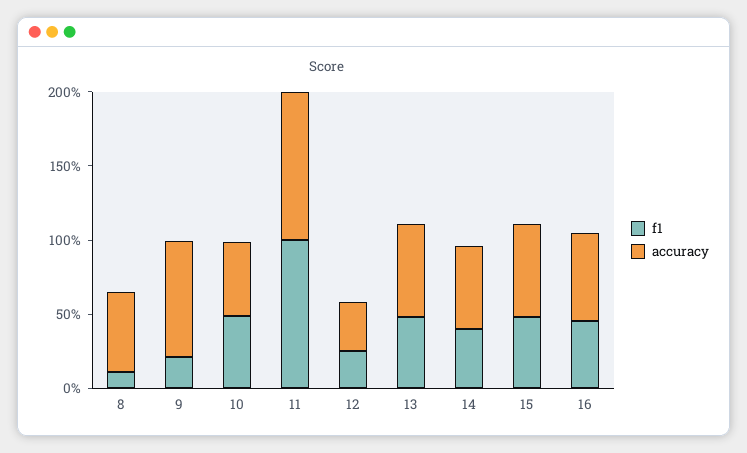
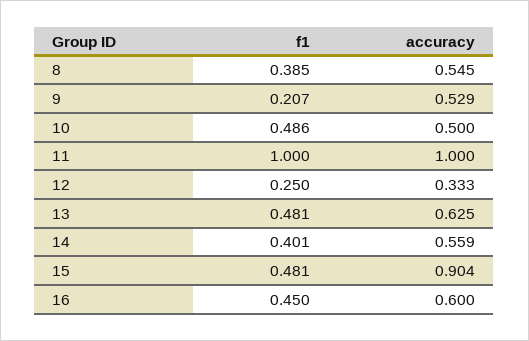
  {
    "f1": {
-     "8": 0.1,
+     "8": 0.385,
      "9": 0.207,
      "10": 0.486,
      "11": 1,
      "12": 0.25,
      "13": 0.481,
      "14": 0.401,
      "15": 0.481,
      "16": 0.45
    },
    "accuracy": {
      "8": 0.545,
-     "9": 0.8,
+     "9": 0.529,
      "10": 0.5,
      "11": 1,
      "12": 0.333,
      "13": 0.625,
      "14": 0.559,
-     "15": 0.6,
+     "15": 0.904,
      "16": 0.6
    }
  }

